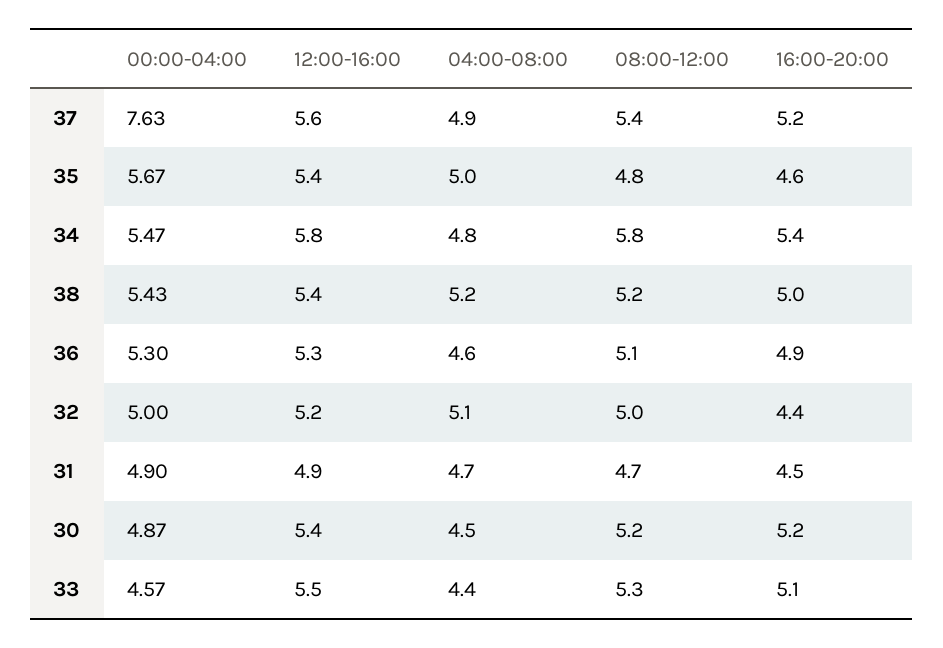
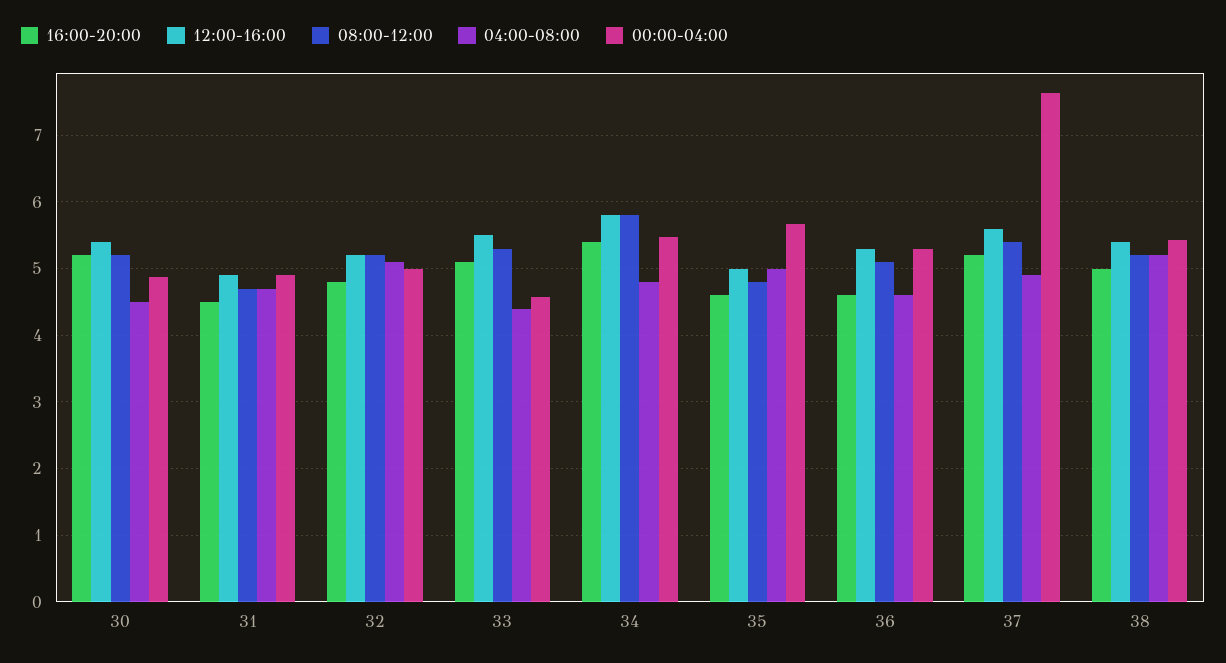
  {
    "00:00-04:00": {
      "37": 7.63,
      "35": 5.67,
      "34": 5.47,
      "38": 5.43,
      "36": 5.3,
      "32": 5,
      "31": 4.9,
      "30": 4.87,
      "33": 4.57
    },
    "12:00-16:00": {
      "37": 5.6,
-     "35": 5.4,
+     "35": 5,
      "34": 5.8,
      "38": 5.4,
      "36": 5.3,
      "32": 5.2,
      "31": 4.9,
      "30": 5.4,
      "33": 5.5
    },
    "04:00-08:00": {
      "37": 4.9,
      "35": 5,
      "34": 4.8,
      "38": 5.2,
      "36": 4.6,
      "32": 5.1,
      "31": 4.7,
      "30": 4.5,
      "33": 4.4
    },
    "08:00-12:00": {
      "37": 5.4,
      "35": 4.8,
      "34": 5.8,
      "38": 5.2,
      "36": 5.1,
-     "32": 5,
+     "32": 5.2,
      "31": 4.7,
      "30": 5.2,
      "33": 5.3
    },
    "16:00-20:00": {
      "37": 5.2,
      "35": 4.6,
      "34": 5.4,
      "38": 5,
-     "36": 4.9,
+     "36": 4.6,
-     "32": 4.4,
+     "32": 4.8,
      "31": 4.5,
      "30": 5.2,
      "33": 5.1
    }
  }

